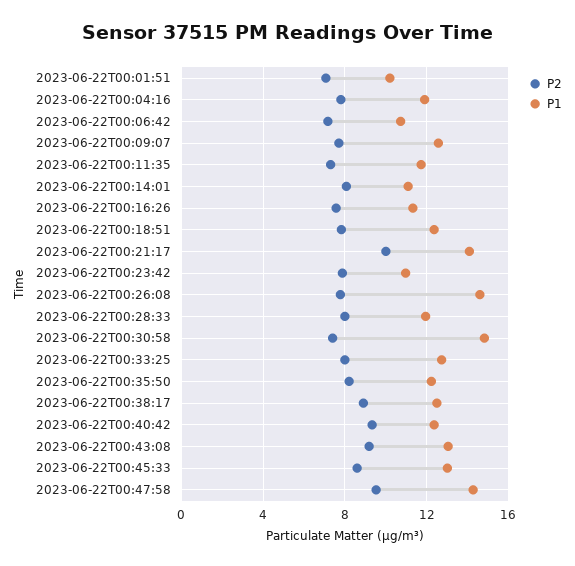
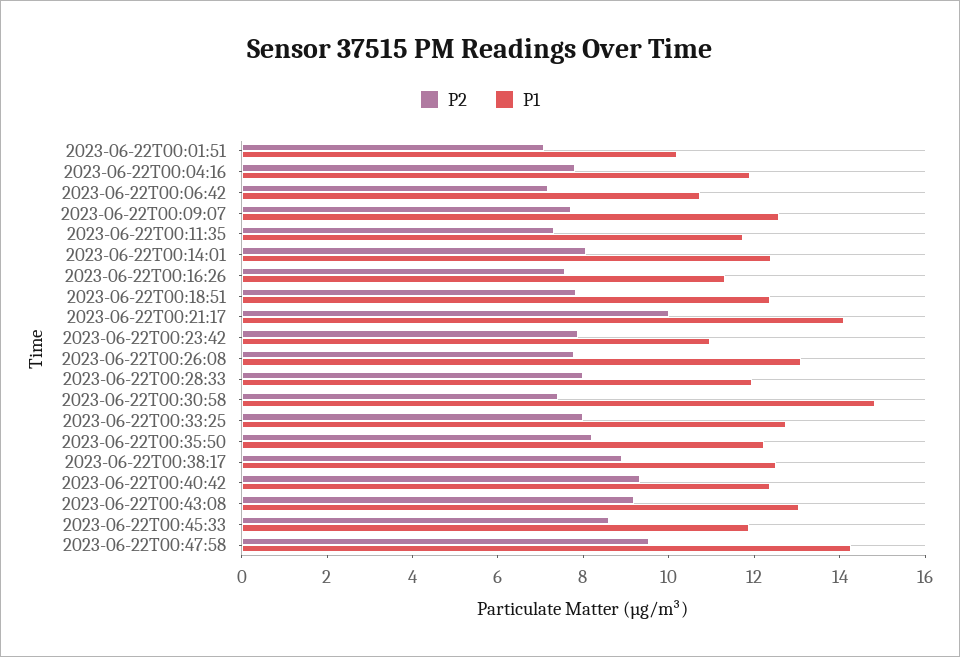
  {
    "P2": {
      "2023-06-22T00:01:51": 7,
      "2023-06-22T00:04:16": 8,
      "2023-06-22T00:06:42": 7,
      "2023-06-22T00:09:07": 7.5,
      "2023-06-22T00:11:35": 7.5,
      "2023-06-22T00:14:01": 8,
      "2023-06-22T00:16:26": 7.5,
      "2023-06-22T00:18:51": 8,
      "2023-06-22T00:21:17": 10,
      "2023-06-22T00:23:42": 8,
      "2023-06-22T00:26:08": 8,
      "2023-06-22T00:28:33": 8,
      "2023-06-22T00:30:58": 7.5,
      "2023-06-22T00:33:25": 8,
      "2023-06-22T00:35:50": 8,
      "2023-06-22T00:38:17": 9,
      "2023-06-22T00:40:42": 9.5,
      "2023-06-22T00:43:08": 9,
      "2023-06-22T00:45:33": 8.5,
      "2023-06-22T00:47:58": 9.5
    },
    "P1": {
      "2023-06-22T00:01:51": 10,
      "2023-06-22T00:04:16": 12,
      "2023-06-22T00:06:42": 10.5,
      "2023-06-22T00:09:07": 12.5,
      "2023-06-22T00:11:35": 11.5,
-     "2023-06-22T00:14:01": 11,
+     "2023-06-22T00:14:01": 12.5,
      "2023-06-22T00:16:26": 11.5,
      "2023-06-22T00:18:51": 12.5,
      "2023-06-22T00:21:17": 14,
      "2023-06-22T00:23:42": 11,
-     "2023-06-22T00:26:08": 14.5,
+     "2023-06-22T00:26:08": 13,
      "2023-06-22T00:28:33": 12,
      "2023-06-22T00:30:58": 15,
      "2023-06-22T00:33:25": 12.5,
      "2023-06-22T00:35:50": 12,
      "2023-06-22T00:38:17": 12.5,
      "2023-06-22T00:40:42": 12.5,
      "2023-06-22T00:43:08": 13,
-     "2023-06-22T00:45:33": 13,
+     "2023-06-22T00:45:33": 12,
      "2023-06-22T00:47:58": 14.5
    }
  }

